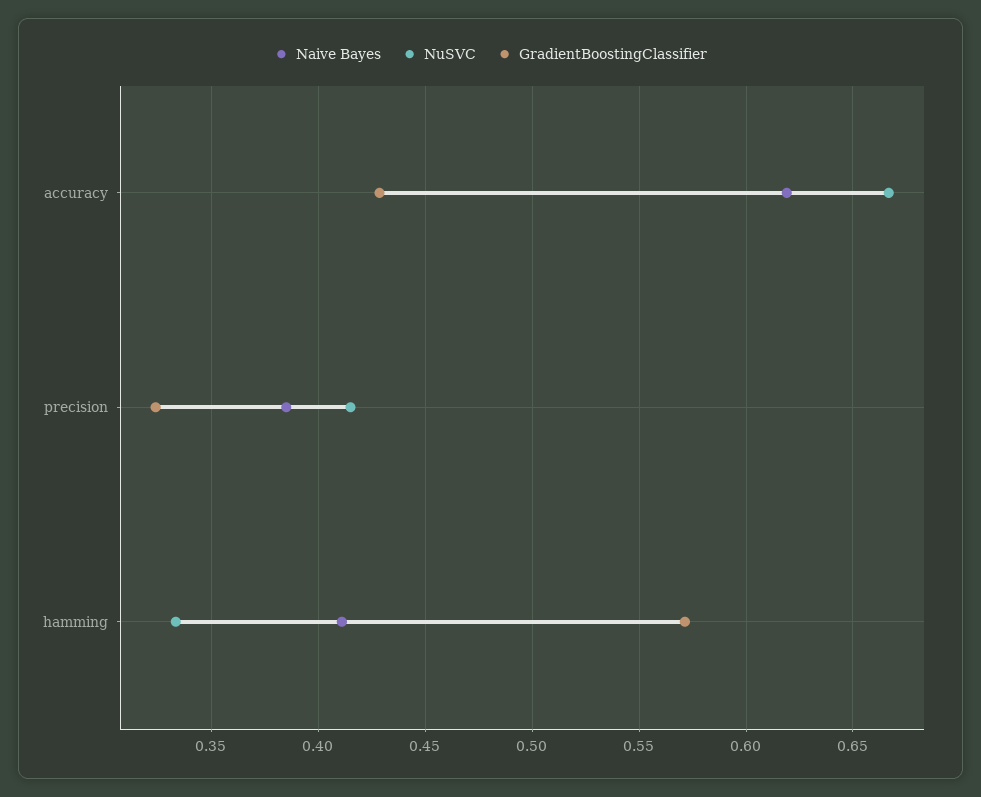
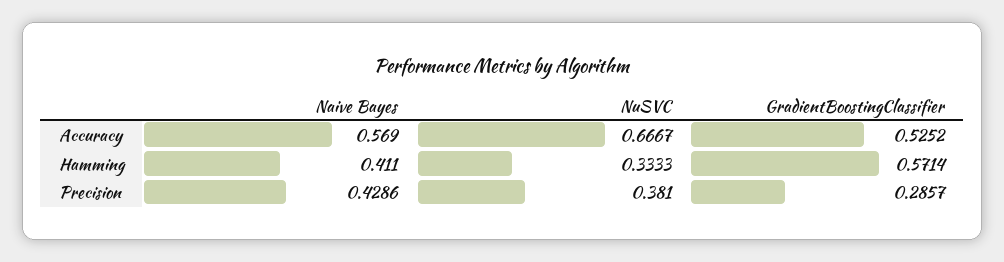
  {
    "Naive Bayes": {
-     "accuracy": 0.62,
+     "accuracy": 0.569,
-     "precision": 0.385,
+     "precision": 0.4286,
      "hamming": 0.411
    },
    "NuSVC": {
      "accuracy": 0.6667,
-     "precision": 0.415,
+     "precision": 0.381,
      "hamming": 0.3333
    },
    "GradientBoostingClassifier": {
-     "accuracy": 0.43,
+     "accuracy": 0.5252,
-     "precision": 0.325,
+     "precision": 0.2857,
      "hamming": 0.5714
    }
  }

